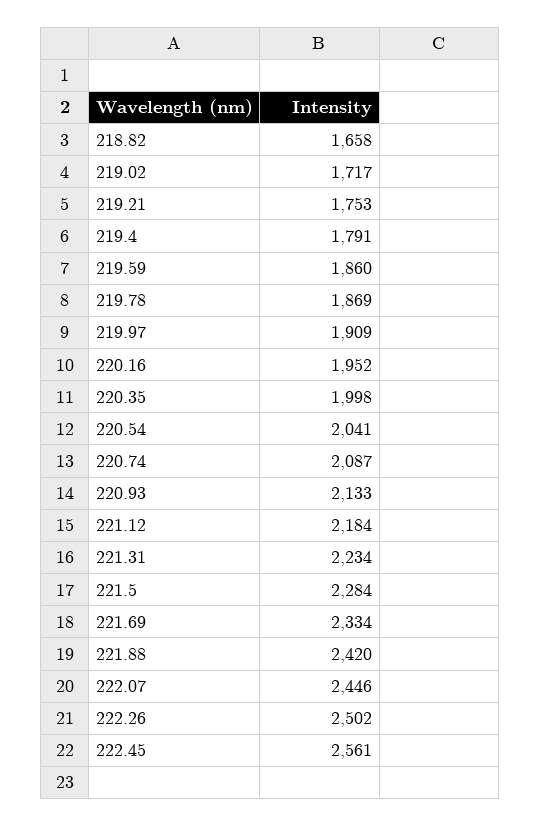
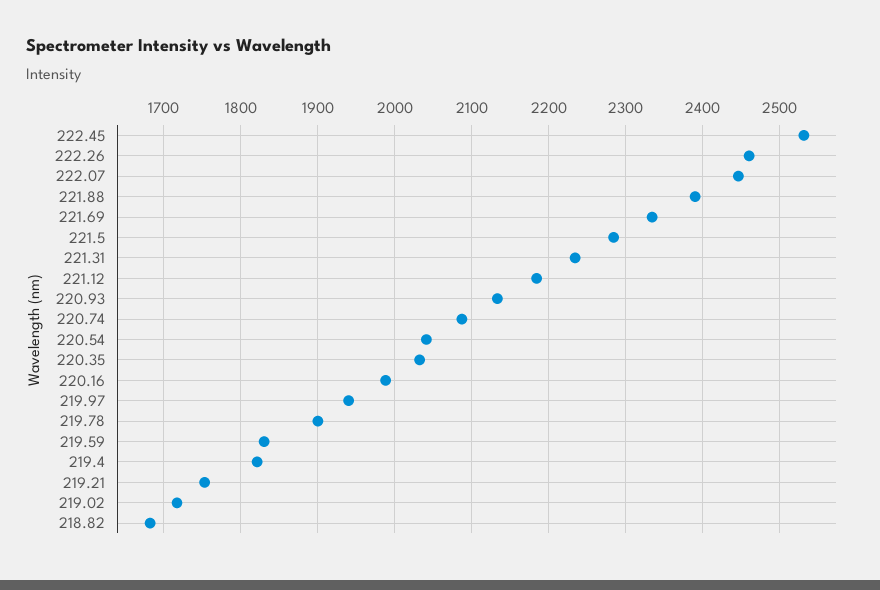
  {
-   "218.82": 1658,
+   "218.82": 1680,
    "219.02": 1717,
    "219.21": 1753,
-   "219.4": 1791,
+   "219.4": 1820,
-   "219.59": 1860,
+   "219.59": 1830,
-   "219.78": 1869,
+   "219.78": 1900,
-   "219.97": 1909,
+   "219.97": 1940,
-   "220.16": 1952,
+   "220.16": 1990,
-   "220.35": 1998,
+   "220.35": 2030,
    "220.54": 2041,
    "220.74": 2087,
    "220.93": 2133,
    "221.12": 2184,
    "221.31": 2234,
    "221.5": 2284,
    "221.69": 2334,
-   "221.88": 2420,
+   "221.88": 2390,
    "222.07": 2446,
-   "222.26": 2502,
+   "222.26": 2460,
-   "222.45": 2561
+   "222.45": 2530
  }

